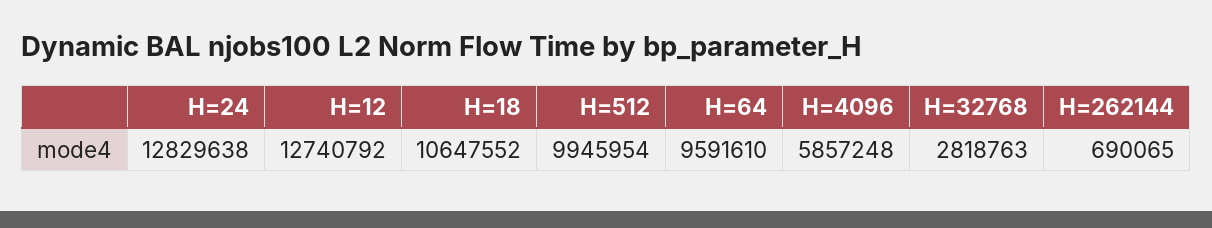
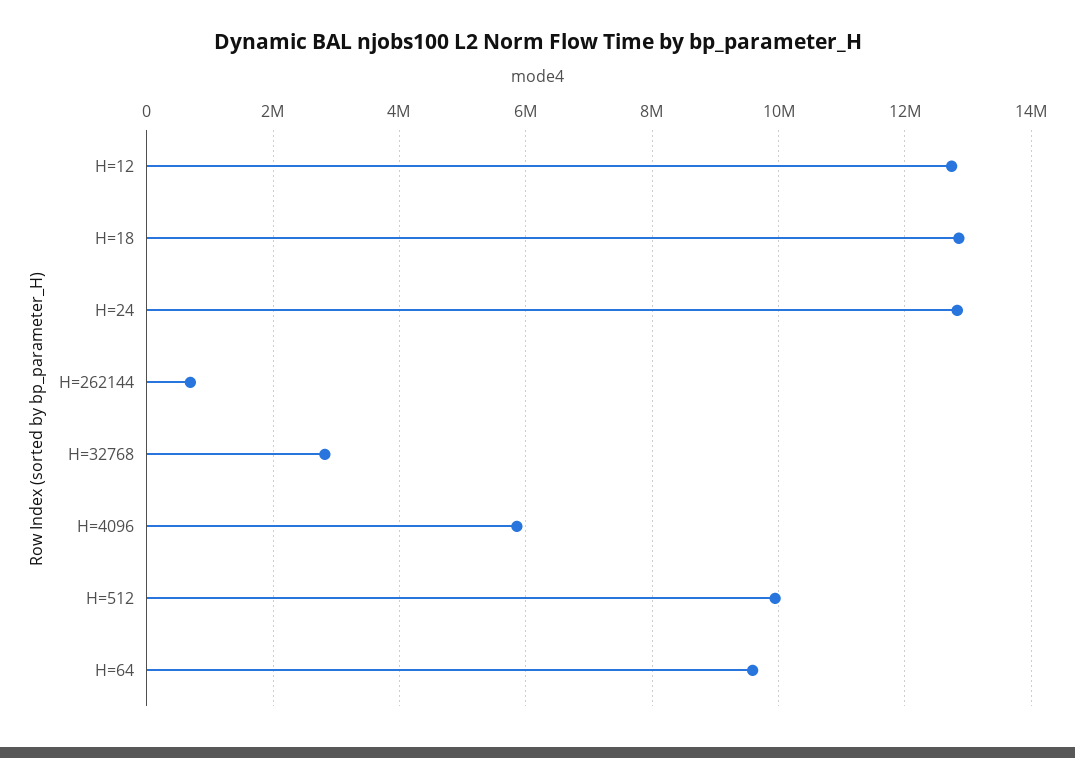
  {
    "H=24": 12829638,
    "H=12": 12740792,
-   "H=18": 10647552,
+   "H=18": 12800000,
    "H=512": 9945954,
    "H=64": 9591610,
    "H=4096": 5857248,
    "H=32768": 2818763,
    "H=262144": 690065
  }

